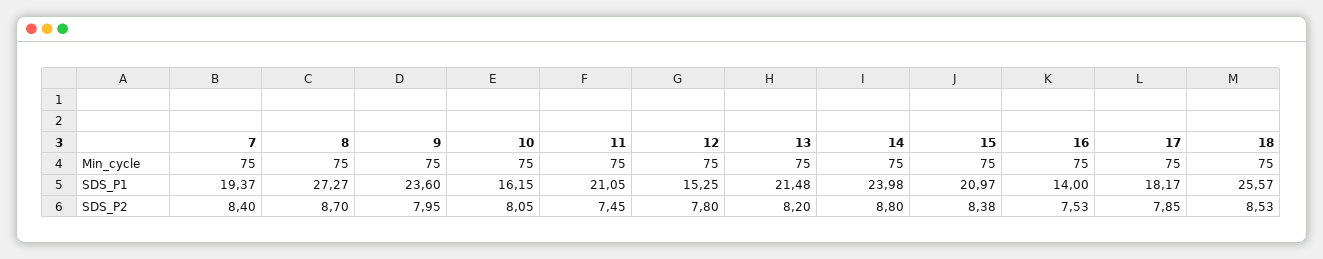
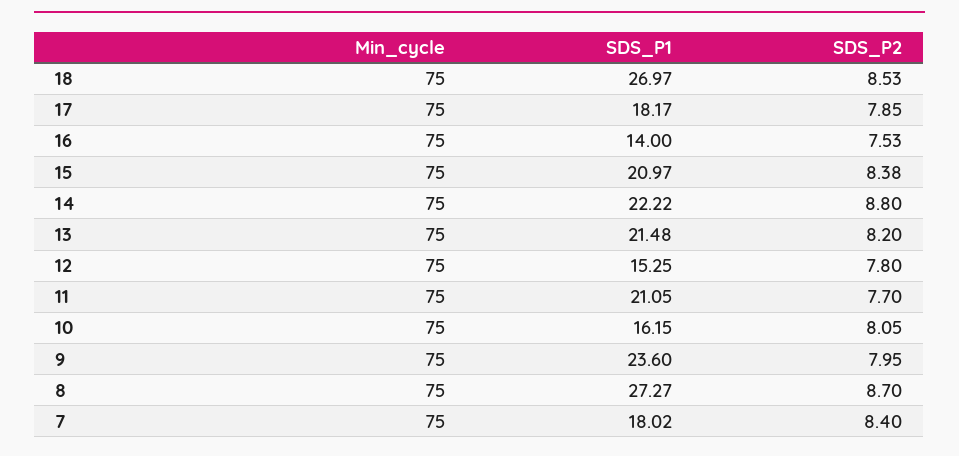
  {
    "7": {
      "Min_cycle": 75,
-     "SDS_P1": 19.37,
+     "SDS_P1": 18.02,
      "SDS_P2": 8.4
    },
    "8": {
      "Min_cycle": 75,
      "SDS_P1": 27.27,
      "SDS_P2": 8.7
    },
    "9": {
      "Min_cycle": 75,
      "SDS_P1": 23.6,
      "SDS_P2": 7.95
    },
    "10": {
      "Min_cycle": 75,
      "SDS_P1": 16.15,
      "SDS_P2": 8.05
    },
    "11": {
      "Min_cycle": 75,
      "SDS_P1": 21.05,
-     "SDS_P2": 7.45
+     "SDS_P2": 7.7
    },
    "12": {
      "Min_cycle": 75,
      "SDS_P1": 15.25,
      "SDS_P2": 7.8
    },
    "13": {
      "Min_cycle": 75,
      "SDS_P1": 21.48,
      "SDS_P2": 8.2
    },
    "14": {
      "Min_cycle": 75,
-     "SDS_P1": 23.98,
+     "SDS_P1": 22.22,
      "SDS_P2": 8.8
    },
    "15": {
      "Min_cycle": 75,
      "SDS_P1": 20.97,
      "SDS_P2": 8.38
    },
    "16": {
      "Min_cycle": 75,
      "SDS_P1": 14,
      "SDS_P2": 7.53
    },
    "17": {
      "Min_cycle": 75,
      "SDS_P1": 18.17,
      "SDS_P2": 7.85
    },
    "18": {
      "Min_cycle": 75,
-     "SDS_P1": 25.57,
+     "SDS_P1": 26.97,
      "SDS_P2": 8.53
    }
  }

